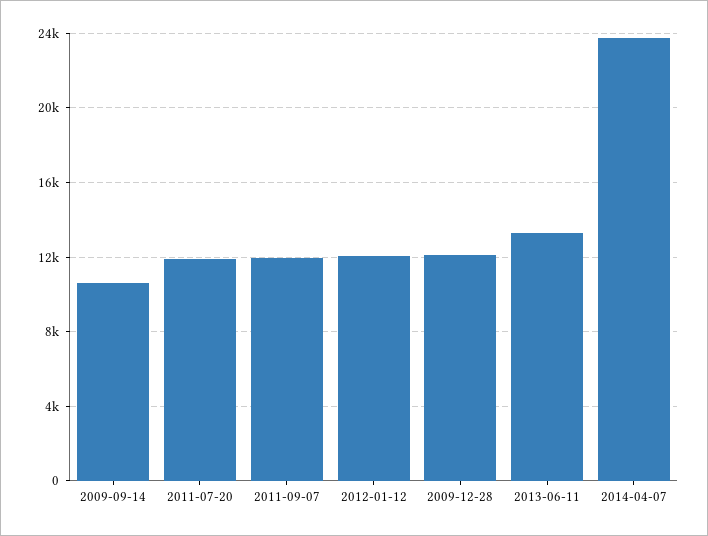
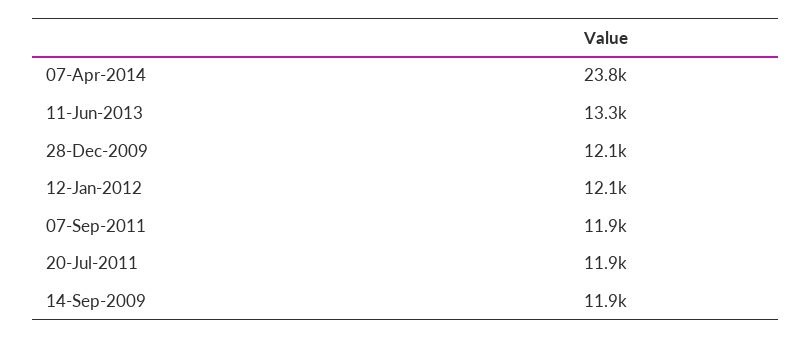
  {
-   "2009-09-14": 10500,
+   "2009-09-14": 11900,
    "2011-07-20": 11900,
    "2011-09-07": 11900,
    "2012-01-12": 12100,
    "2009-12-28": 12100,
    "2013-06-11": 13300,
    "2014-04-07": 23800
  }

